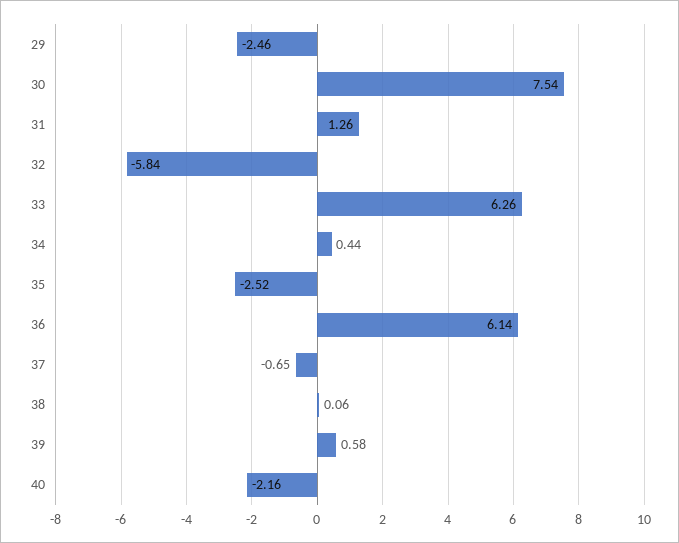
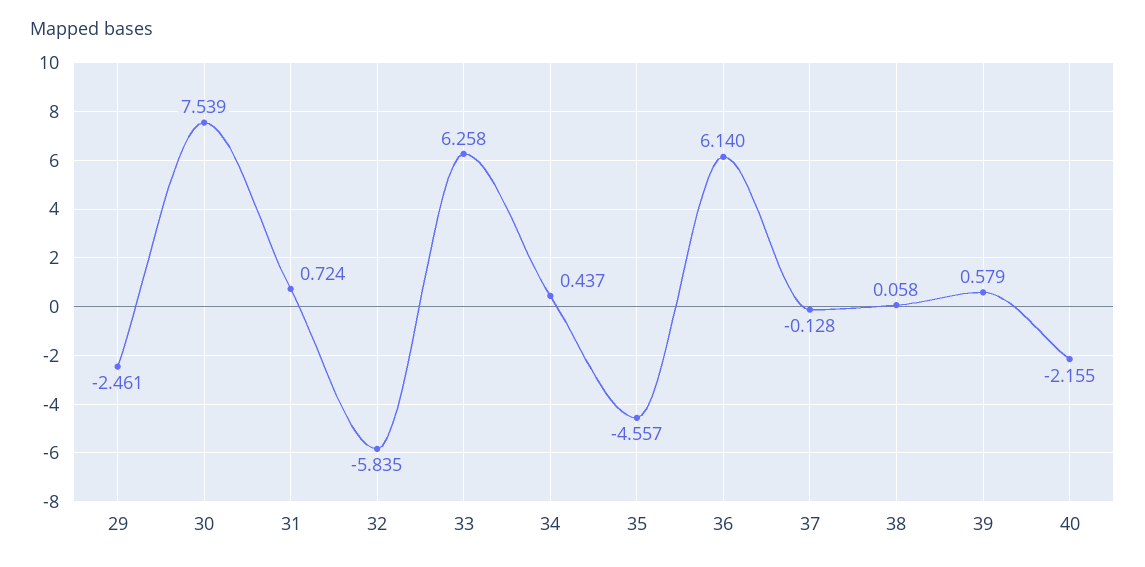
  {
    "29": -2.461,
    "30": 7.539,
-   "31": 1.26,
+   "31": 0.724,
    "32": -5.835,
    "33": 6.258,
    "34": 0.437,
-   "35": -2.52,
+   "35": -4.557,
    "36": 6.14,
-   "37": -0.65,
+   "37": -0.128,
    "38": 0.058,
    "39": 0.579,
    "40": -2.155
  }

